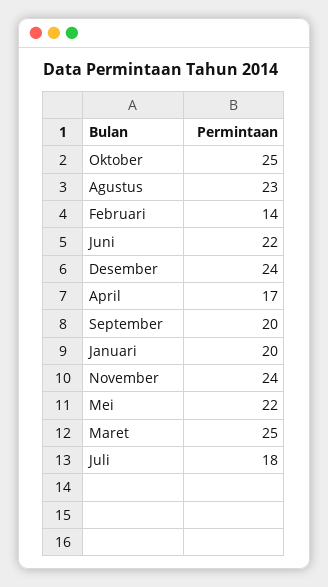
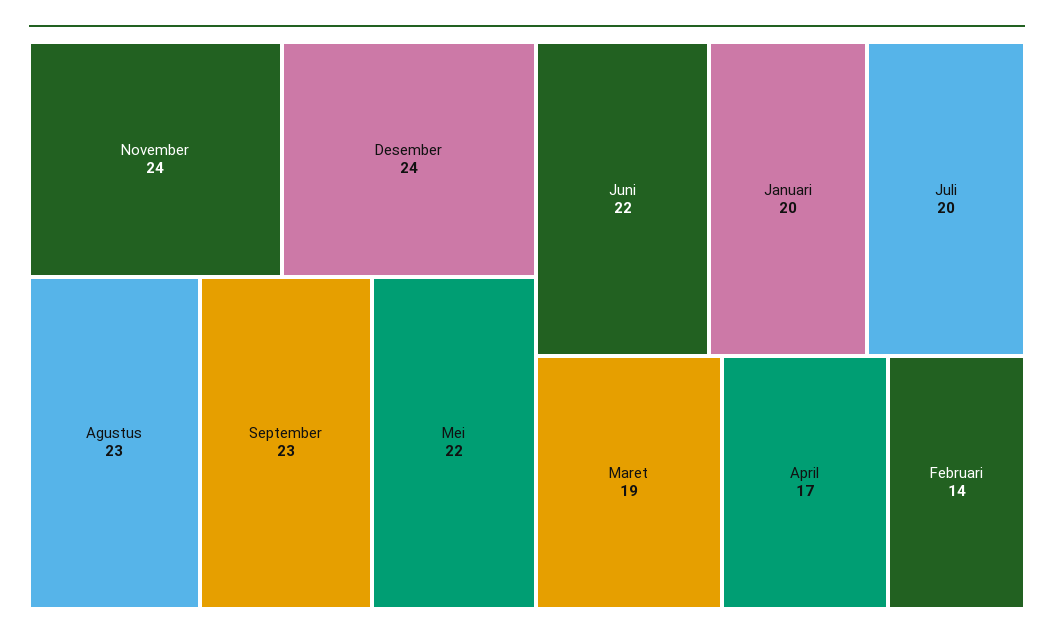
  {
-   "Oktober": 25,
    "Agustus": 23,
    "Februari": 14,
    "Juni": 22,
    "Desember": 24,
    "April": 17,
-   "September": 20,
+   "September": 23,
    "Januari": 20,
    "November": 24,
    "Mei": 22,
-   "Maret": 25,
+   "Maret": 19,
-   "Juli": 18
+   "Juli": 20
  }

